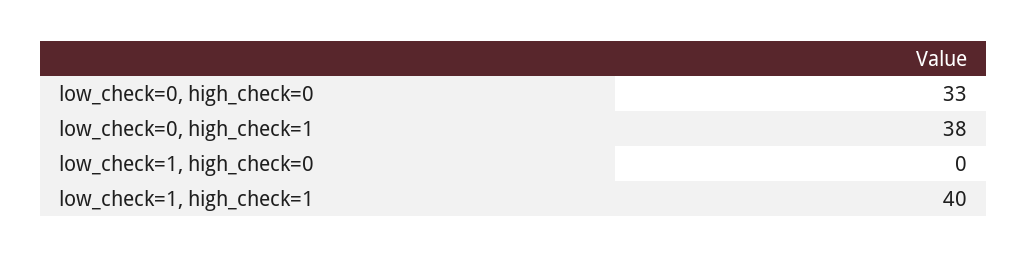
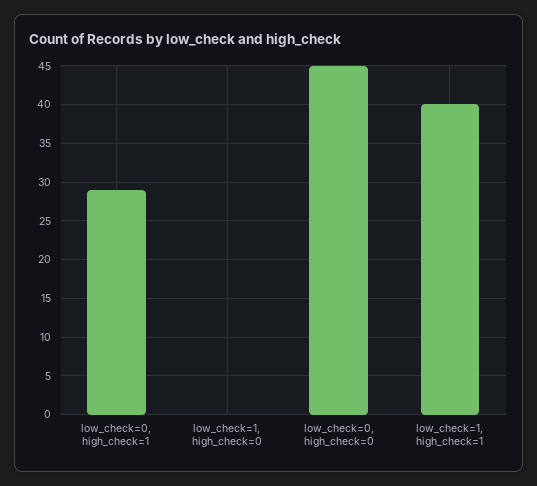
  {
-   "low_check=0, high_check=0": 33,
+   "low_check=0, high_check=0": 45,
-   "low_check=0, high_check=1": 38,
+   "low_check=0, high_check=1": 29,
    "low_check=1, high_check=0": 0,
    "low_check=1, high_check=1": 40
  }

